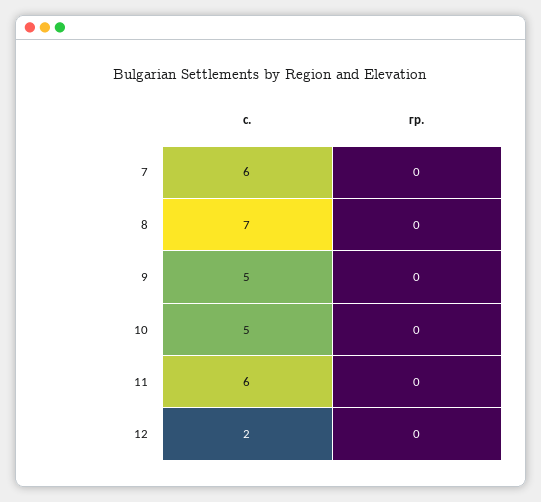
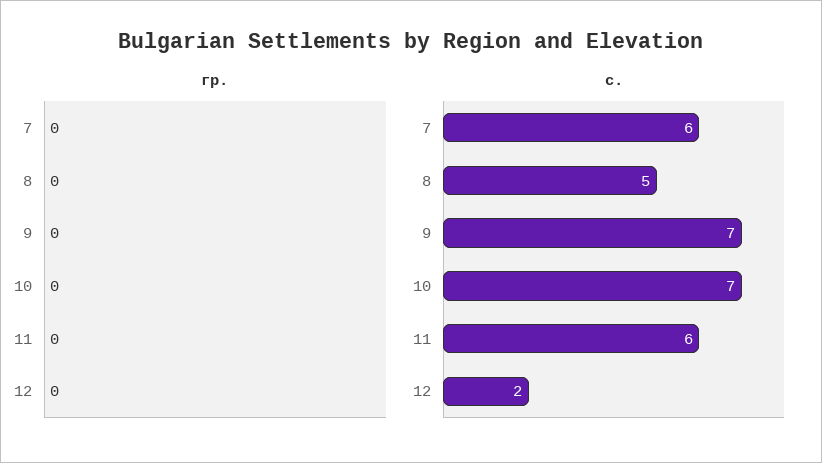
  {
    "с.": {
      "7": 6,
-     "8": 7,
+     "8": 5,
-     "9": 5,
+     "9": 7,
-     "10": 5,
+     "10": 7,
      "11": 6,
      "12": 2
    },
    "гр.": {
      "7": 0,
      "8": 0,
      "9": 0,
      "10": 0,
      "11": 0,
      "12": 0
    }
  }

